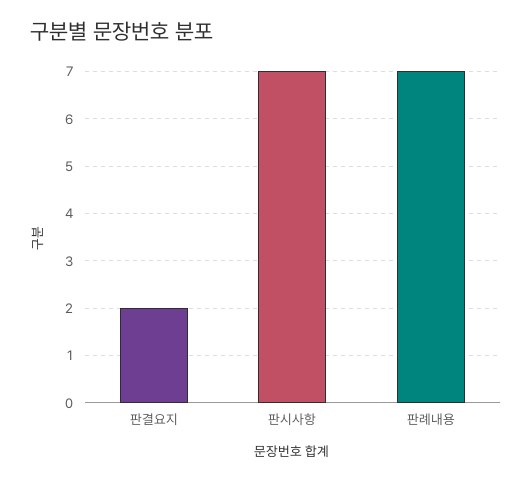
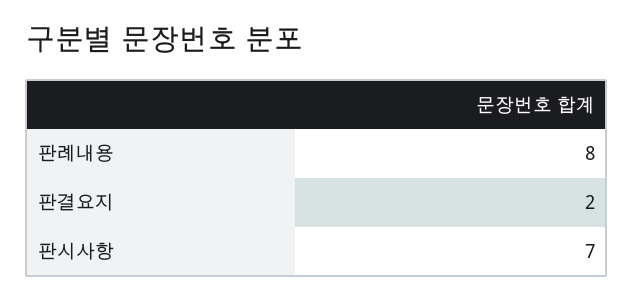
  {
    "판결요지": 2,
    "판시사항": 7,
-   "판례내용": 7
+   "판례내용": 8
  }

